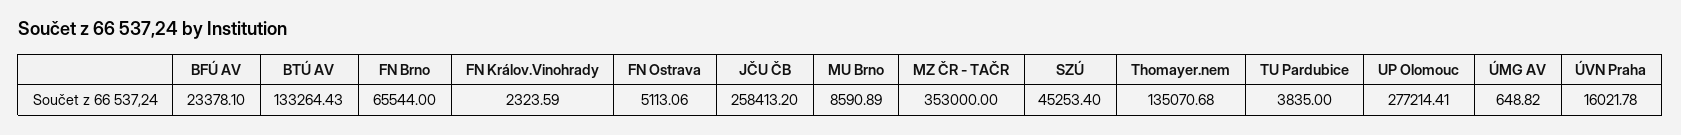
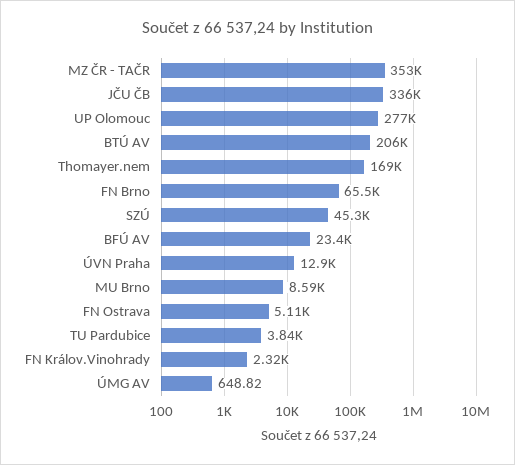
  {
    "BFÚ AV": 23378.1,
-   "BTÚ AV": 133264.43,
+   "BTÚ AV": 206000,
    "FN Brno": 65544,
    "FN Králov.Vinohrady": 2323.59,
    "FN Ostrava": 5113.06,
-   "JČU ČB": 258413.2,
+   "JČU ČB": 336000,
    "MU Brno": 8590.89,
    "MZ ČR - TAČR": 353000,
    "SZÚ": 45253.4,
-   "Thomayer.nem": 135070.68,
+   "Thomayer.nem": 169000,
    "TU Pardubice": 3835,
    "UP Olomouc": 277214.41,
    "ÚMG AV": 648.82,
-   "ÚVN Praha": 16021.78
+   "ÚVN Praha": 12900
  }

